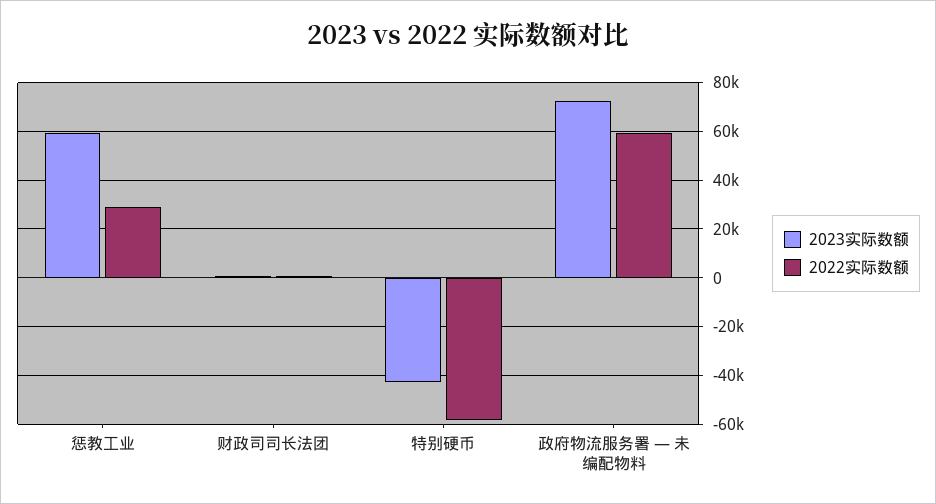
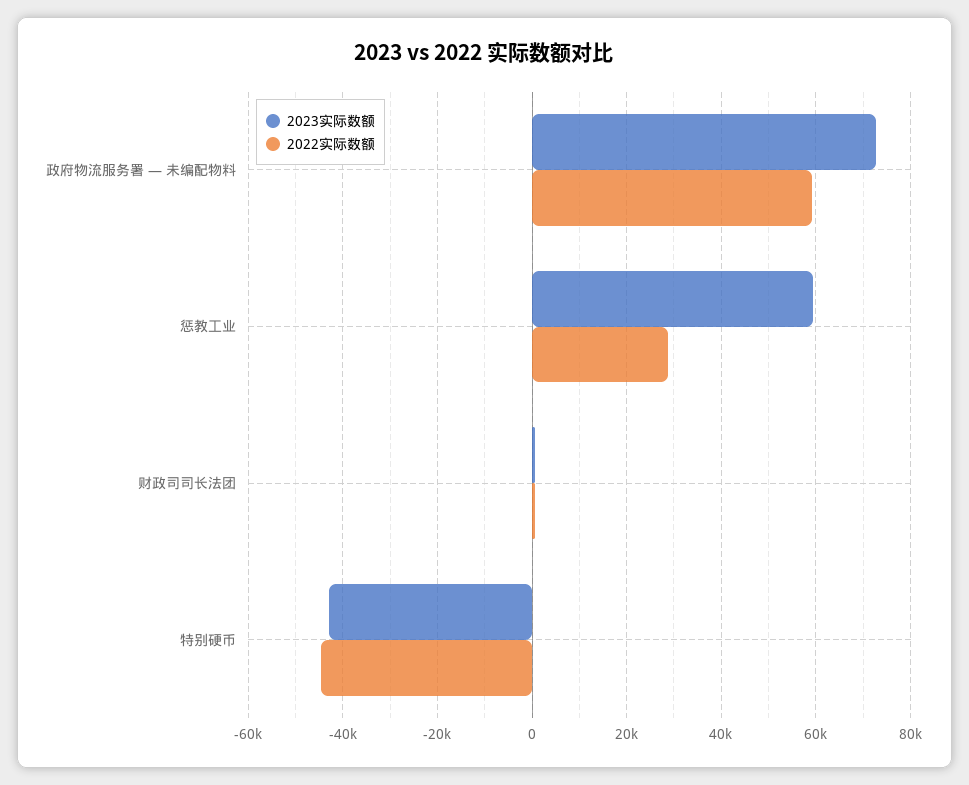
  {
    "2023实际数额": {
      "惩教工业": 60000,
      "财政司司长法团": 0,
      "特别硬币": -42000,
      "政府物流服务署 — 未编配物料": 72000
    },
    "2022实际数额": {
      "惩教工业": 28000,
      "财政司司长法团": 0,
-     "特别硬币": -57500,
+     "特别硬币": -44000,
      "政府物流服务署 — 未编配物料": 60000
    }
  }

